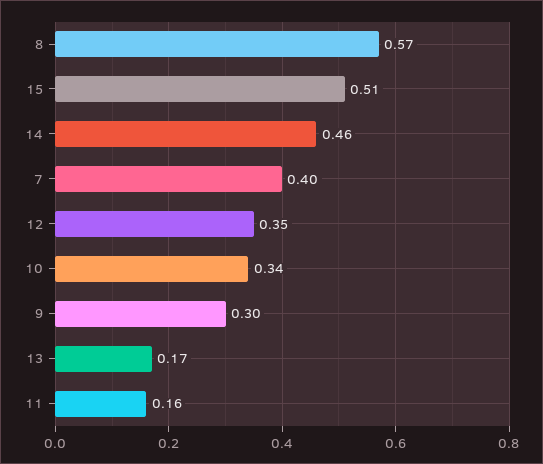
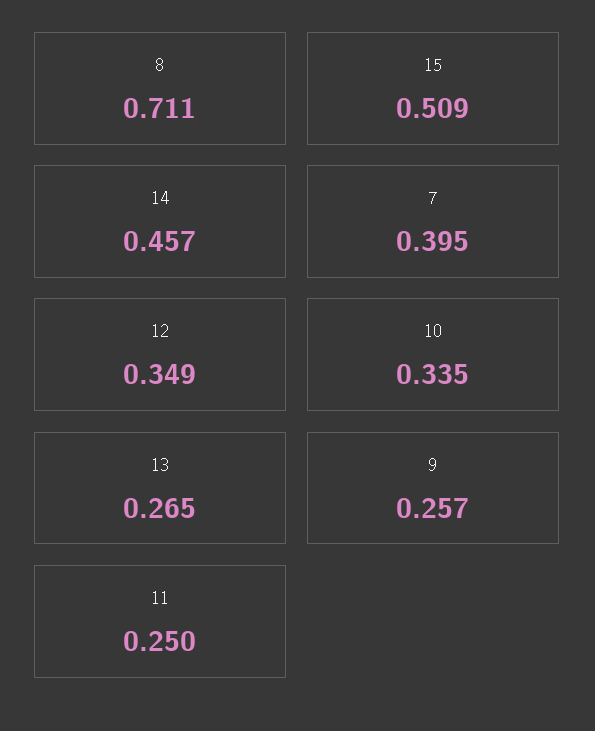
  {
-   "8": 0.57,
+   "8": 0.711,
    "15": 0.509,
    "14": 0.457,
    "7": 0.395,
    "12": 0.349,
    "10": 0.335,
-   "9": 0.3,
+   "9": 0.257,
-   "13": 0.17,
+   "13": 0.265,
-   "11": 0.16
+   "11": 0.25
  }

